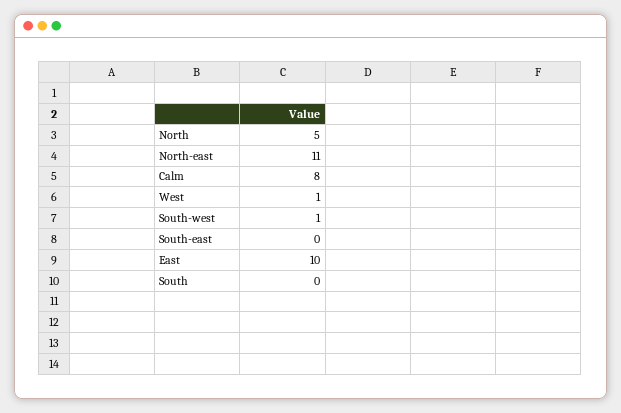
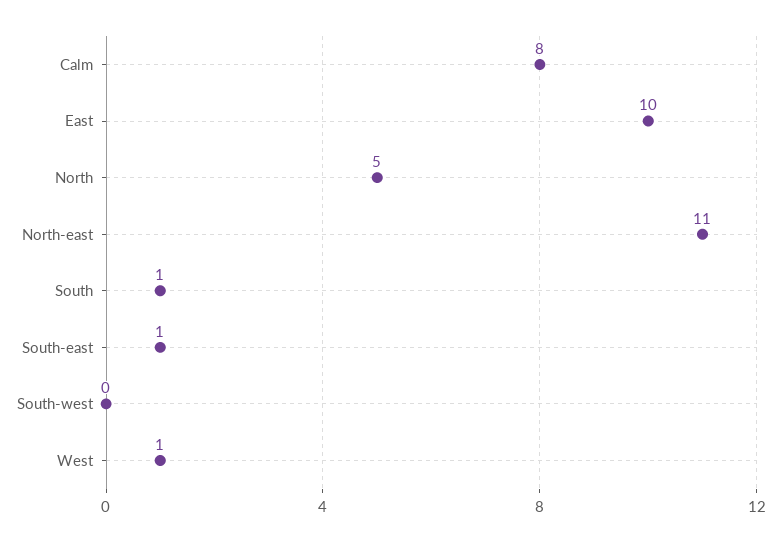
  {
    "North": 5,
    "North-east": 11,
    "Calm": 8,
    "West": 1,
-   "South-west": 1,
+   "South-west": 0,
-   "South-east": 0,
+   "South-east": 1,
    "East": 10,
-   "South": 0
+   "South": 1
  }

